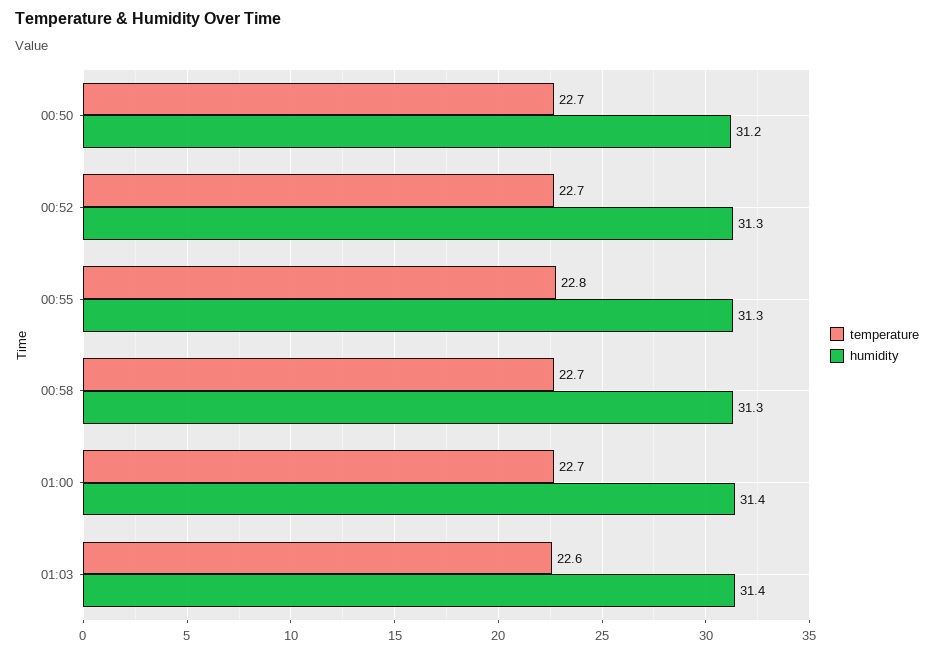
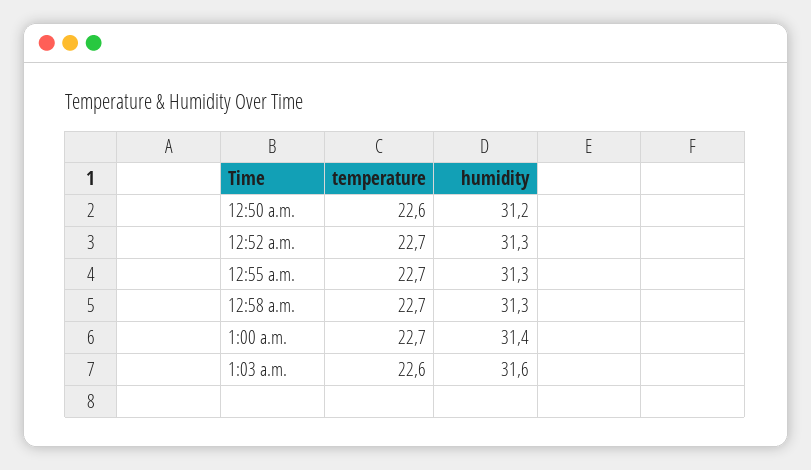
  {
    "temperature": {
-     "00:50": 22.7,
+     "00:50": 22.6,
      "00:52": 22.7,
-     "00:55": 22.8,
+     "00:55": 22.7,
      "00:58": 22.7,
      "01:00": 22.7,
      "01:03": 22.6
    },
    "humidity": {
      "00:50": 31.2,
      "00:52": 31.3,
      "00:55": 31.3,
      "00:58": 31.3,
      "01:00": 31.4,
-     "01:03": 31.4
+     "01:03": 31.6
    }
  }

